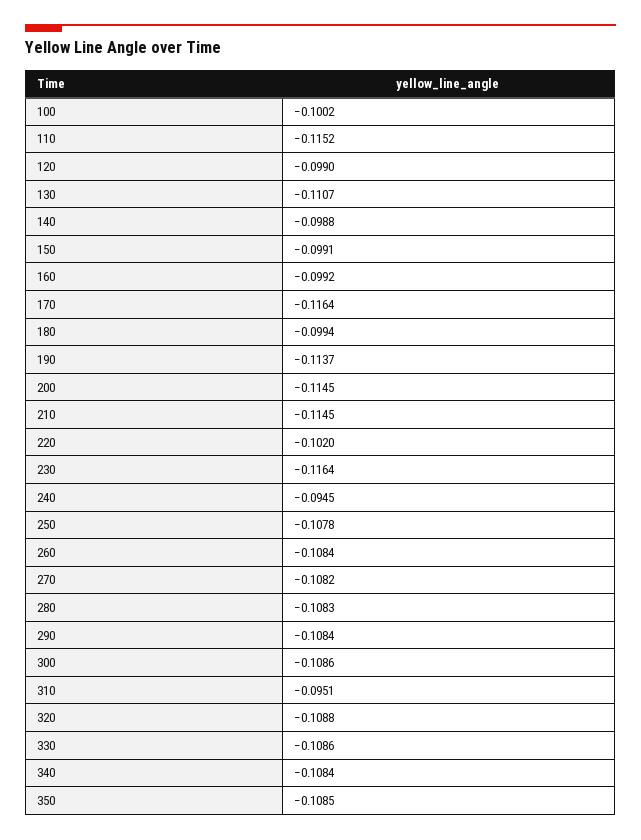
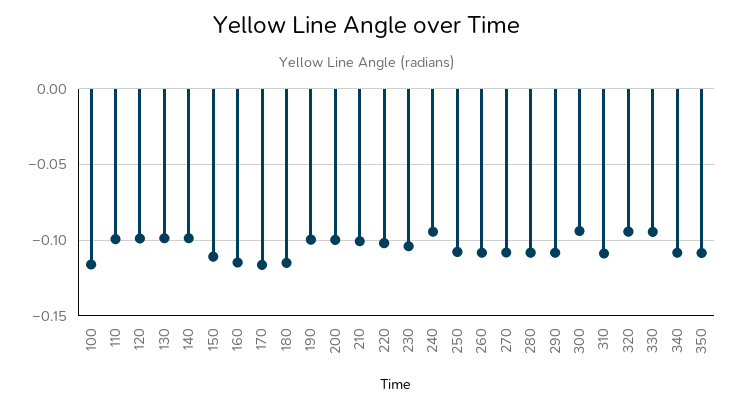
  {
-   "100": -0.1002,
+   "100": -0.115,
-   "110": -0.1152,
+   "110": -0.1,
    "120": -0.099,
-   "130": -0.1107,
+   "130": -0.1,
    "140": -0.0988,
-   "150": -0.0991,
+   "150": -0.11,
-   "160": -0.0992,
+   "160": -0.115,
    "170": -0.1164,
-   "180": -0.0994,
+   "180": -0.115,
-   "190": -0.1137,
+   "190": -0.1,
-   "200": -0.1145,
+   "200": -0.1,
-   "210": -0.1145,
+   "210": -0.1,
    "220": -0.102,
-   "230": -0.1164,
+   "230": -0.105,
    "240": -0.0945,
    "250": -0.1078,
    "260": -0.1084,
    "270": -0.1082,
    "280": -0.1083,
    "290": -0.1084,
-   "300": -0.1086,
+   "300": -0.095,
-   "310": -0.0951,
+   "310": -0.11,
-   "320": -0.1088,
+   "320": -0.095,
-   "330": -0.1086,
+   "330": -0.095,
    "340": -0.1084,
    "350": -0.1085
  }

